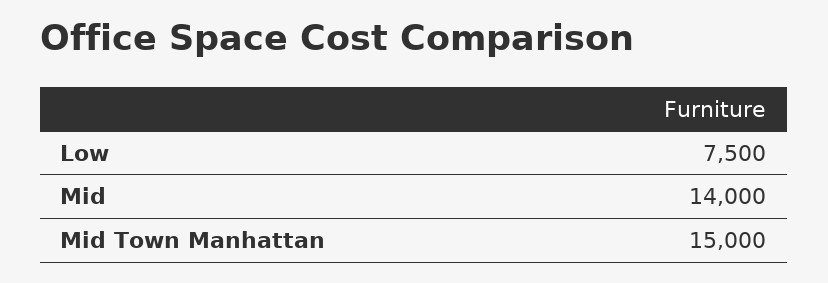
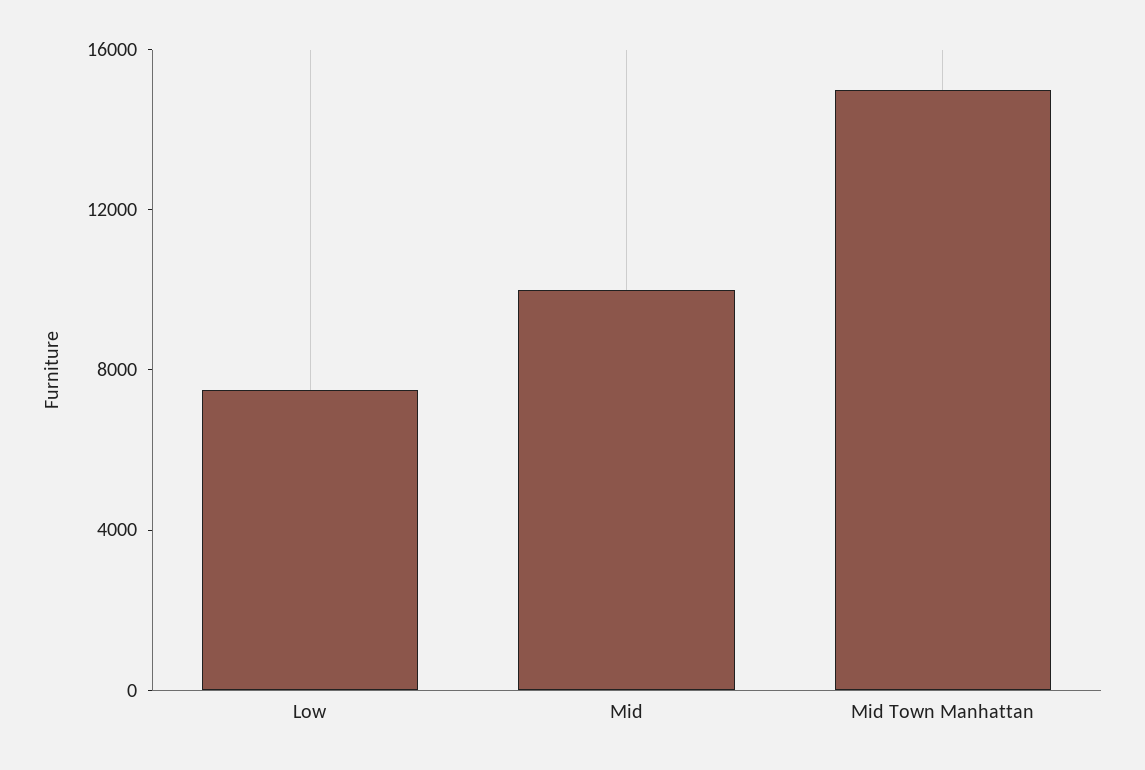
  {
    "Low": 7500,
-   "Mid": 14000,
+   "Mid": 10000,
    "Mid Town Manhattan": 15000
  }

